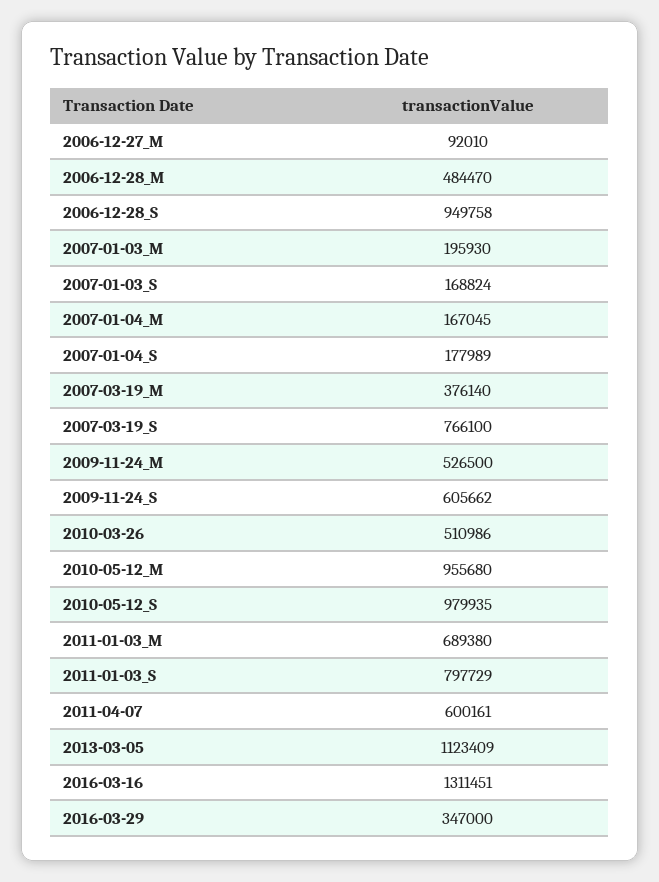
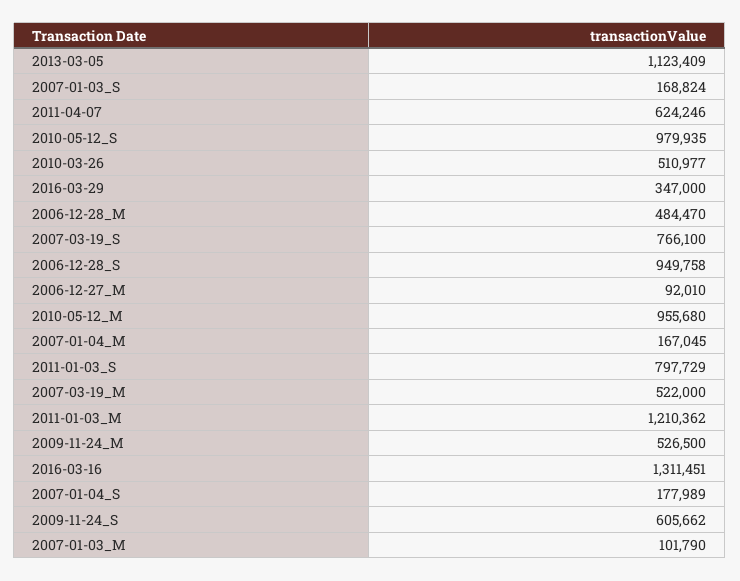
  {
    "2006-12-27_M": 92010,
    "2006-12-28_M": 484470,
    "2006-12-28_S": 949758,
-   "2007-01-03_M": 195930,
+   "2007-01-03_M": 101790,
    "2007-01-03_S": 168824,
    "2007-01-04_M": 167045,
    "2007-01-04_S": 177989,
-   "2007-03-19_M": 376140,
+   "2007-03-19_M": 522000,
    "2007-03-19_S": 766100,
    "2009-11-24_M": 526500,
    "2009-11-24_S": 605662,
-   "2010-03-26": 510986,
+   "2010-03-26": 510977,
    "2010-05-12_M": 955680,
    "2010-05-12_S": 979935,
-   "2011-01-03_M": 689380,
+   "2011-01-03_M": 1210362,
    "2011-01-03_S": 797729,
-   "2011-04-07": 600161,
+   "2011-04-07": 624246,
    "2013-03-05": 1123409,
    "2016-03-16": 1311451,
    "2016-03-29": 347000
  }

